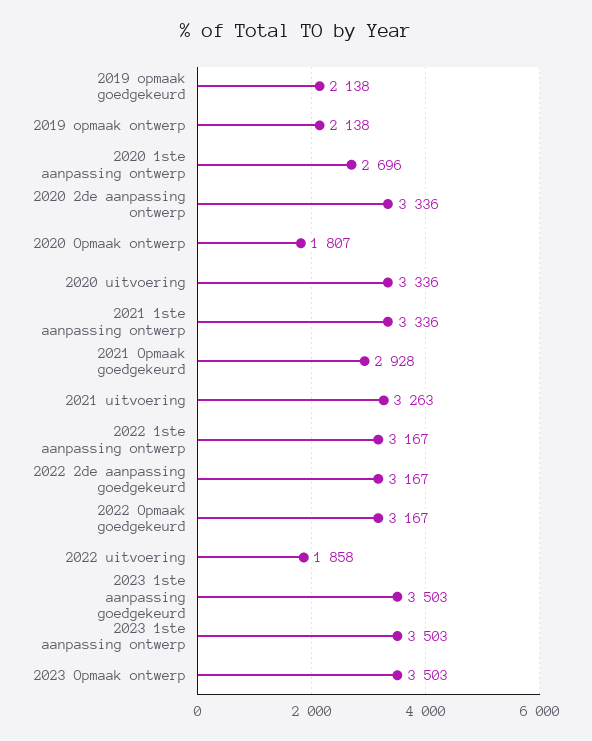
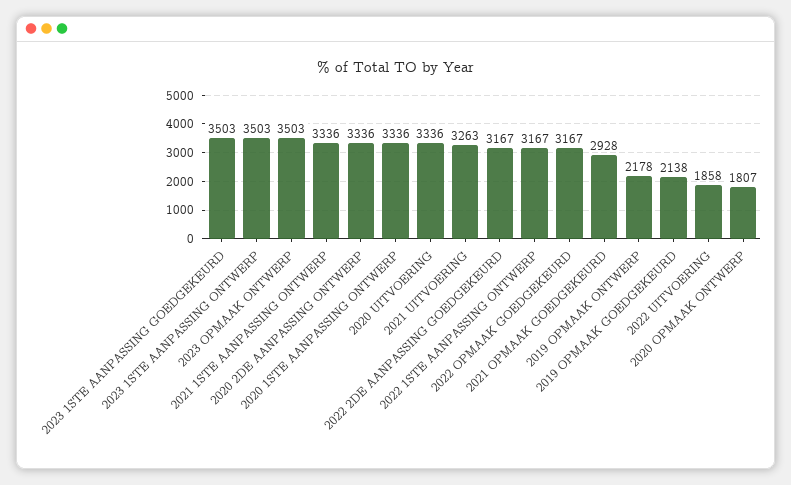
  {
    "2019 opmaak goedgekeurd": 2138,
-   "2019 opmaak ontwerp": 2138,
+   "2019 opmaak ontwerp": 2178,
-   "2020 1ste aanpassing ontwerp": 2696,
+   "2020 1ste aanpassing ontwerp": 3336,
    "2020 2de aanpassing ontwerp": 3336,
    "2020 Opmaak ontwerp": 1807,
    "2020 uitvoering": 3336,
    "2021 1ste aanpassing ontwerp": 3336,
    "2021 Opmaak goedgekeurd": 2928,
    "2021 uitvoering": 3263,
    "2022 1ste aanpassing ontwerp": 3167,
    "2022 2de aanpassing goedgekeurd": 3167,
    "2022 Opmaak goedgekeurd": 3167,
    "2022 uitvoering": 1858,
    "2023 1ste aanpassing goedgekeurd": 3503,
    "2023 1ste aanpassing ontwerp": 3503,
    "2023 Opmaak ontwerp": 3503
  }

